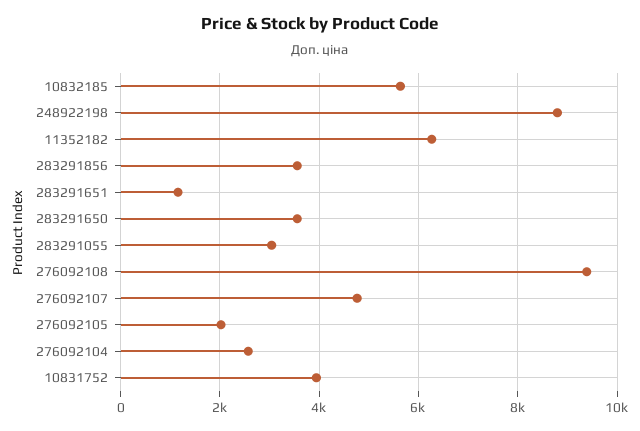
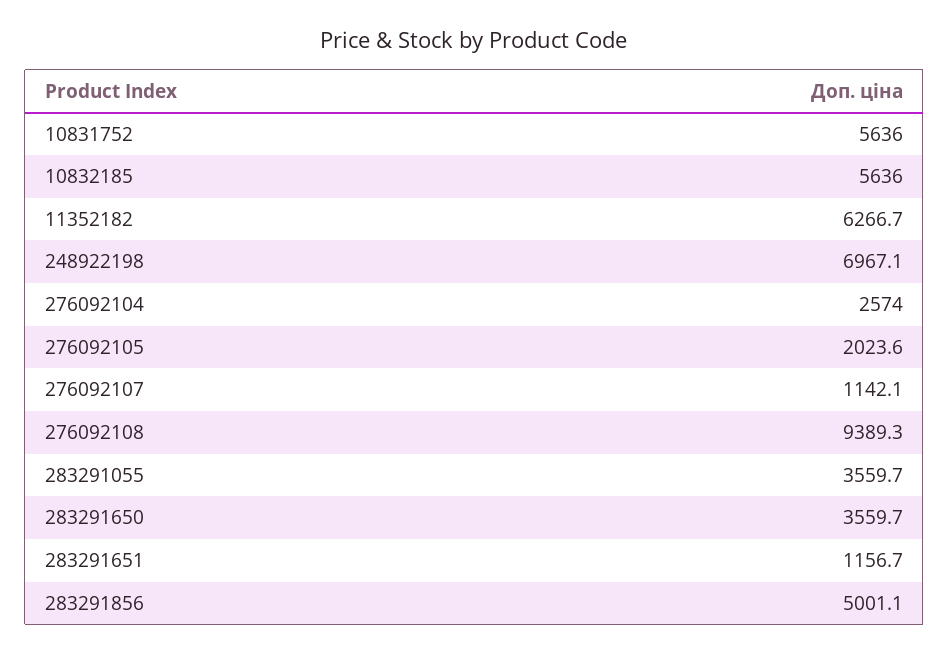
  {
    "10832185": 5636,
-   "248922198": 8800,
+   "248922198": 6967.1,
    "11352182": 6266.7,
-   "283291856": 3600,
+   "283291856": 5001.1,
    "283291651": 1156.7,
    "283291650": 3559.7,
-   "283291055": 3000,
+   "283291055": 3559.7,
    "276092108": 9389.3,
-   "276092107": 4800,
+   "276092107": 1142.1,
    "276092105": 2023.6,
    "276092104": 2574,
-   "10831752": 4000
+   "10831752": 5636
  }

